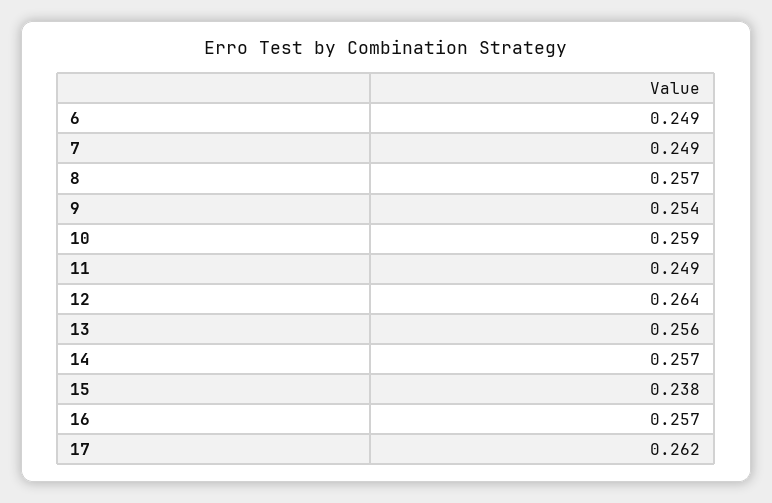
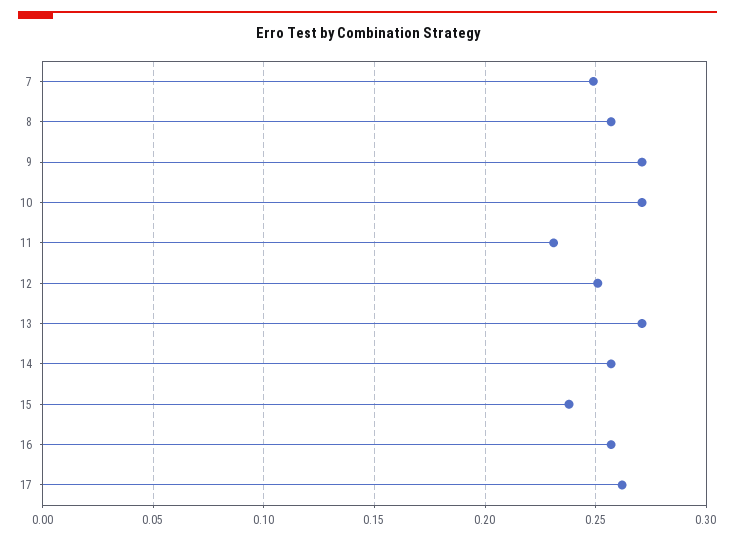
  {
-   "6": 0.249,
    "7": 0.249,
    "8": 0.257,
-   "9": 0.254,
+   "9": 0.27,
-   "10": 0.259,
+   "10": 0.27,
-   "11": 0.249,
+   "11": 0.23,
-   "12": 0.264,
+   "12": 0.25,
-   "13": 0.256,
+   "13": 0.27,
    "14": 0.257,
    "15": 0.238,
    "16": 0.257,
    "17": 0.262
  }

